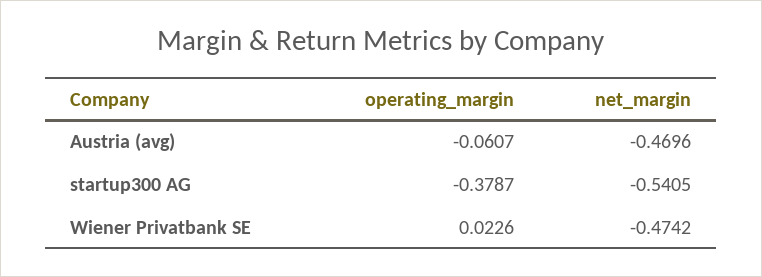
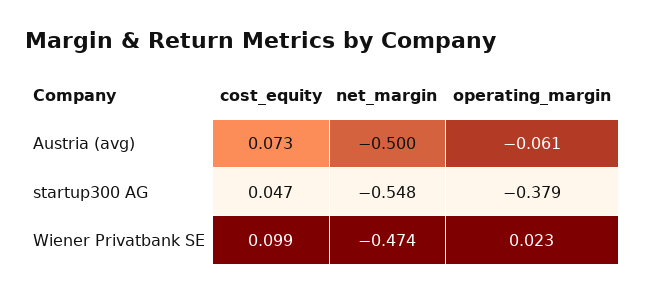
  {
    "operating_margin": {
      "Austria (avg)": -0.0607,
      "startup300 AG": -0.3787,
      "Wiener Privatbank SE": 0.0226
    },
    "net_margin": {
-     "Austria (avg)": -0.4696,
+     "Austria (avg)": -0.5,
-     "startup300 AG": -0.5405,
+     "startup300 AG": -0.548,
      "Wiener Privatbank SE": -0.4742
-   }
+   },
+   "cost_equity": {
+     "Austria (avg)": 0.073,
+     "startup300 AG": 0.047,
+     "Wiener Privatbank SE": 0.099
+   }
  }

